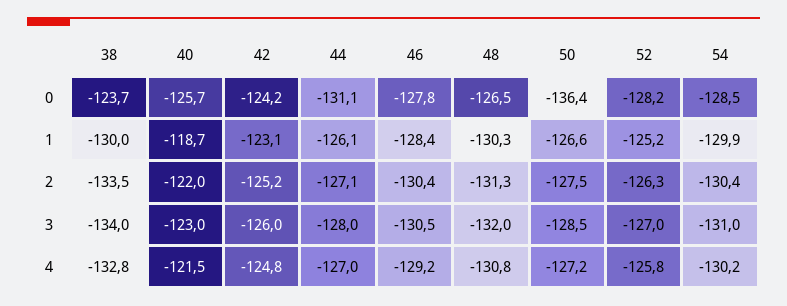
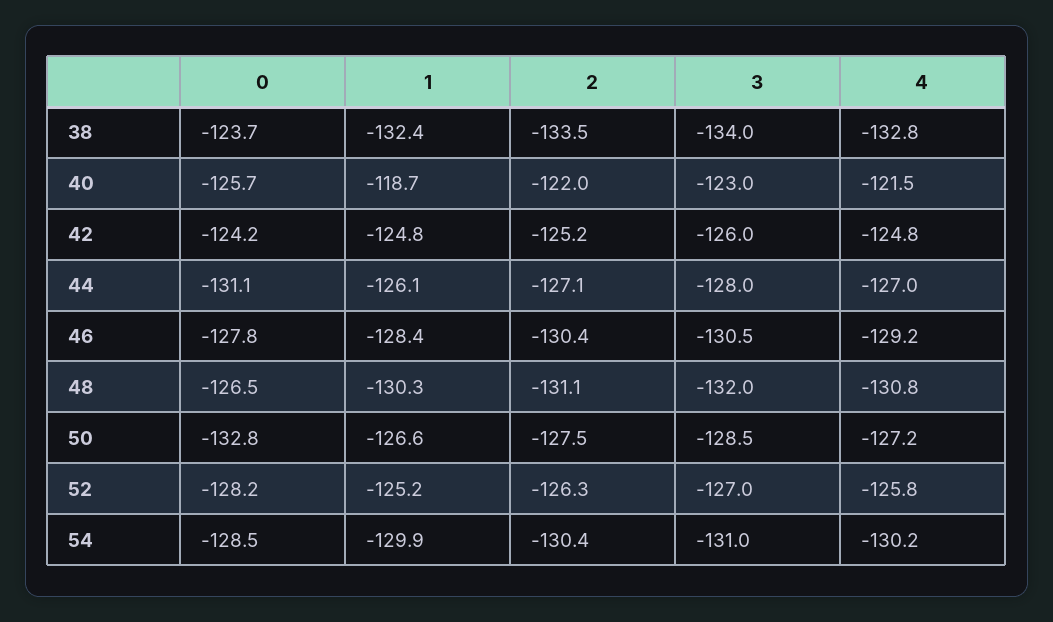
  {
    "38": {
      "0": -123.7,
-     "1": -130,
+     "1": -132.4,
      "2": -133.5,
      "3": -134,
      "4": -132.8
    },
    "40": {
      "0": -125.7,
      "1": -118.7,
      "2": -122,
      "3": -123,
      "4": -121.5
    },
    "42": {
      "0": -124.2,
-     "1": -123.1,
+     "1": -124.8,
      "2": -125.2,
      "3": -126,
      "4": -124.8
    },
    "44": {
      "0": -131.1,
      "1": -126.1,
      "2": -127.1,
      "3": -128,
      "4": -127
    },
    "46": {
      "0": -127.8,
      "1": -128.4,
      "2": -130.4,
      "3": -130.5,
      "4": -129.2
    },
    "48": {
      "0": -126.5,
      "1": -130.3,
-     "2": -131.3,
+     "2": -131.1,
      "3": -132,
      "4": -130.8
    },
    "50": {
-     "0": -136.4,
+     "0": -132.8,
      "1": -126.6,
      "2": -127.5,
      "3": -128.5,
      "4": -127.2
    },
    "52": {
      "0": -128.2,
      "1": -125.2,
      "2": -126.3,
      "3": -127,
      "4": -125.8
    },
    "54": {
      "0": -128.5,
      "1": -129.9,
      "2": -130.4,
      "3": -131,
      "4": -130.2
    }
  }

